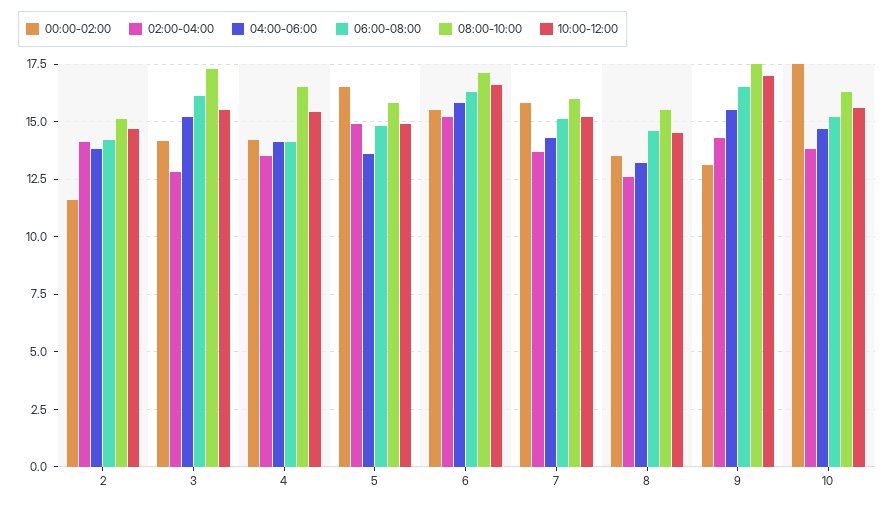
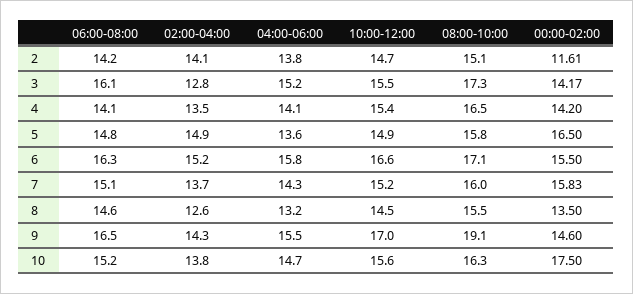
  {
    "00:00-02:00": {
      "2": 11.61,
      "3": 14.17,
      "4": 14.2,
      "5": 16.5,
      "6": 15.5,
      "7": 15.83,
      "8": 13.5,
-     "9": 13,
+     "9": 14.6,
      "10": 17.5
    },
    "02:00-04:00": {
      "2": 14.1,
      "3": 12.8,
      "4": 13.5,
      "5": 14.9,
      "6": 15.2,
      "7": 13.7,
      "8": 12.6,
      "9": 14.3,
      "10": 13.8
    },
    "04:00-06:00": {
      "2": 13.8,
      "3": 15.2,
      "4": 14.1,
      "5": 13.6,
      "6": 15.8,
      "7": 14.3,
      "8": 13.2,
      "9": 15.5,
      "10": 14.7
    },
    "06:00-08:00": {
      "2": 14.2,
      "3": 16.1,
      "4": 14.1,
      "5": 14.8,
      "6": 16.3,
      "7": 15.1,
      "8": 14.6,
      "9": 16.5,
      "10": 15.2
    },
    "08:00-10:00": {
      "2": 15.1,
      "3": 17.3,
      "4": 16.5,
      "5": 15.8,
      "6": 17.1,
      "7": 16,
      "8": 15.5,
-     "9": 17.5,
+     "9": 19.1,
      "10": 16.3
    },
    "10:00-12:00": {
      "2": 14.7,
      "3": 15.5,
      "4": 15.4,
      "5": 14.9,
      "6": 16.6,
      "7": 15.2,
      "8": 14.5,
      "9": 17,
      "10": 15.6
    }
  }

